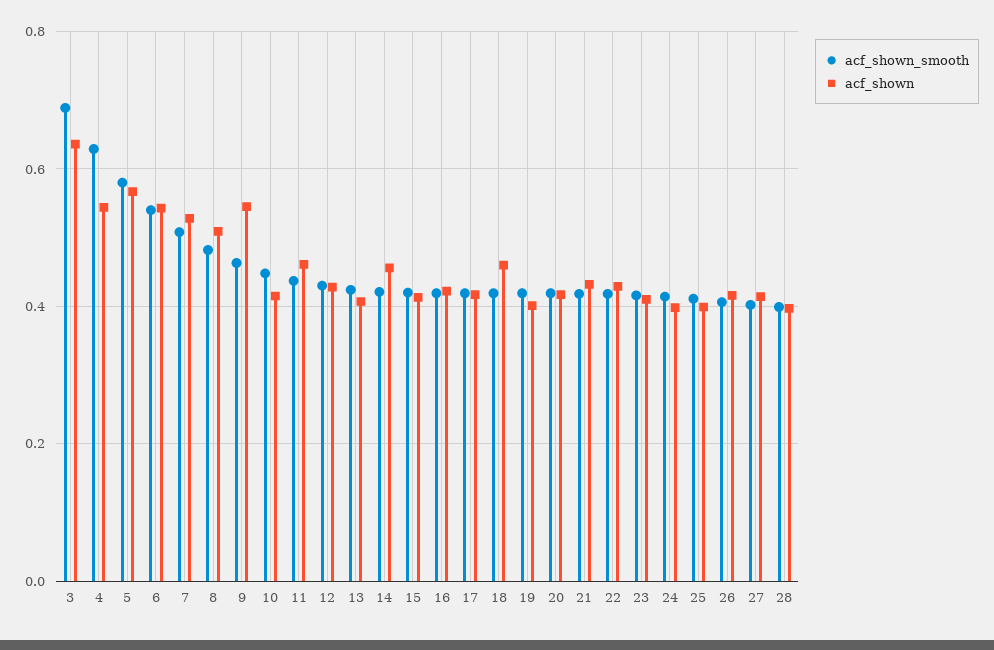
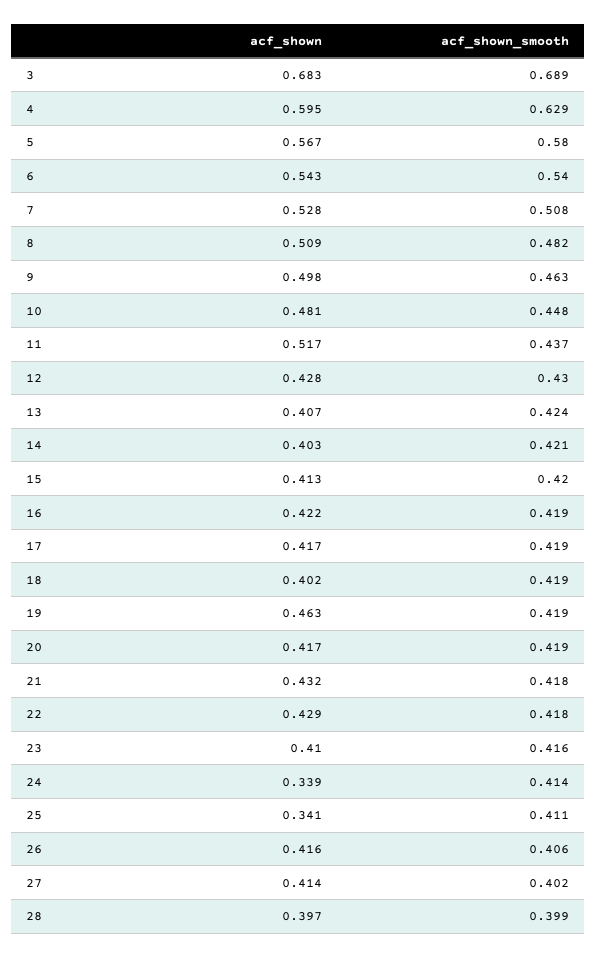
  {
    "acf_shown_smooth": {
      "3": 0.689,
      "4": 0.629,
      "5": 0.58,
      "6": 0.54,
      "7": 0.508,
      "8": 0.482,
      "9": 0.463,
      "10": 0.448,
      "11": 0.437,
      "12": 0.43,
      "13": 0.424,
      "14": 0.421,
      "15": 0.42,
      "16": 0.419,
      "17": 0.419,
      "18": 0.419,
      "19": 0.419,
      "20": 0.419,
      "21": 0.418,
      "22": 0.418,
      "23": 0.416,
      "24": 0.414,
      "25": 0.411,
      "26": 0.406,
      "27": 0.402,
      "28": 0.399
    },
    "acf_shown": {
-     "3": 0.64,
+     "3": 0.683,
-     "4": 0.54,
+     "4": 0.595,
      "5": 0.567,
      "6": 0.543,
      "7": 0.528,
      "8": 0.509,
-     "9": 0.54,
+     "9": 0.498,
-     "10": 0.42,
+     "10": 0.481,
-     "11": 0.46,
+     "11": 0.517,
      "12": 0.428,
      "13": 0.407,
-     "14": 0.46,
+     "14": 0.403,
      "15": 0.413,
      "16": 0.422,
      "17": 0.417,
-     "18": 0.46,
+     "18": 0.402,
-     "19": 0.4,
+     "19": 0.463,
      "20": 0.417,
      "21": 0.432,
      "22": 0.429,
      "23": 0.41,
-     "24": 0.4,
+     "24": 0.339,
-     "25": 0.4,
+     "25": 0.341,
      "26": 0.416,
      "27": 0.414,
      "28": 0.397
    }
  }

